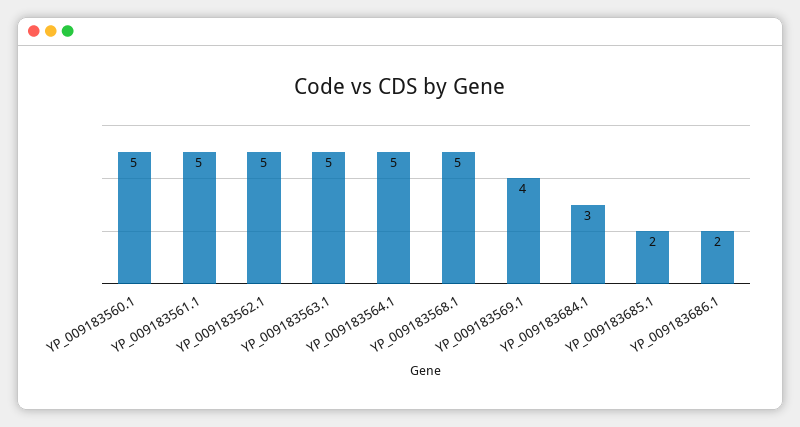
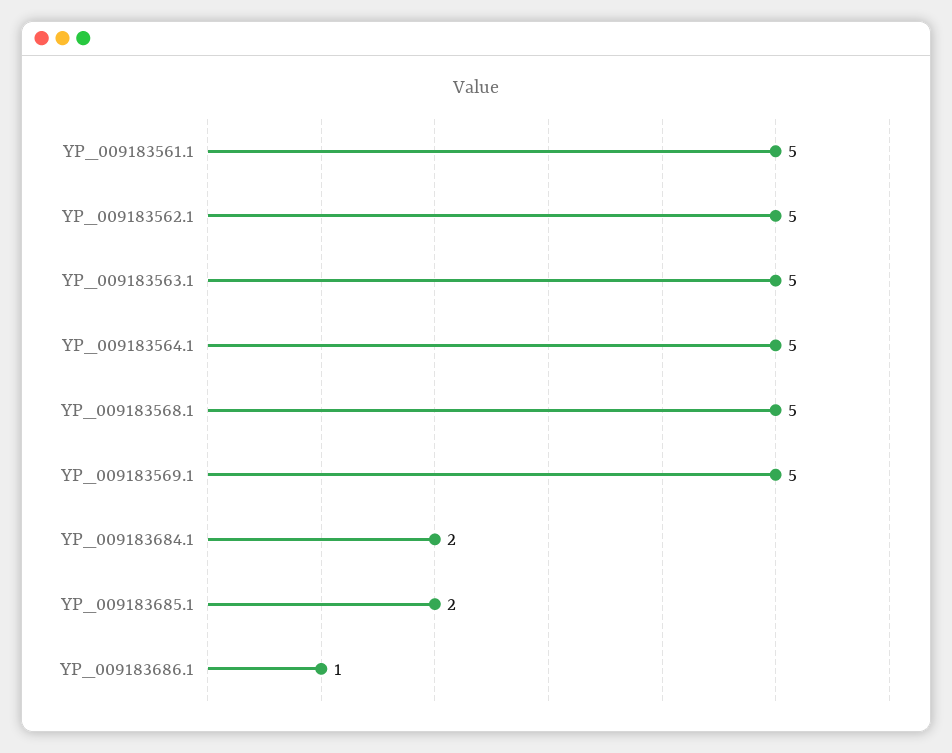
  {
-   "YP_009183560.1": 5,
    "YP_009183561.1": 5,
    "YP_009183562.1": 5,
    "YP_009183563.1": 5,
    "YP_009183564.1": 5,
    "YP_009183568.1": 5,
-   "YP_009183569.1": 4,
+   "YP_009183569.1": 5,
-   "YP_009183684.1": 3,
+   "YP_009183684.1": 2,
    "YP_009183685.1": 2,
-   "YP_009183686.1": 2
+   "YP_009183686.1": 1
  }

